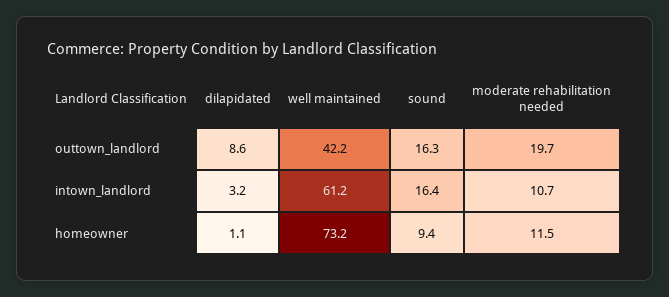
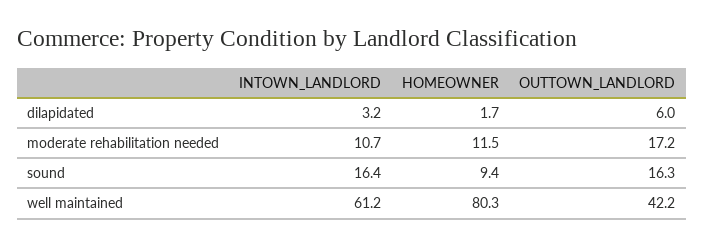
  {
    "dilapidated": {
-     "outtown_landlord": 8.6,
+     "outtown_landlord": 6,
      "intown_landlord": 3.2,
-     "homeowner": 1.1
+     "homeowner": 1.7
    },
    "well maintained": {
      "outtown_landlord": 42.2,
      "intown_landlord": 61.2,
-     "homeowner": 73.2
+     "homeowner": 80.3
    },
    "sound": {
      "outtown_landlord": 16.3,
      "intown_landlord": 16.4,
      "homeowner": 9.4
    },
    "moderate rehabilitation needed": {
-     "outtown_landlord": 19.7,
+     "outtown_landlord": 17.2,
      "intown_landlord": 10.7,
      "homeowner": 11.5
    }
  }

